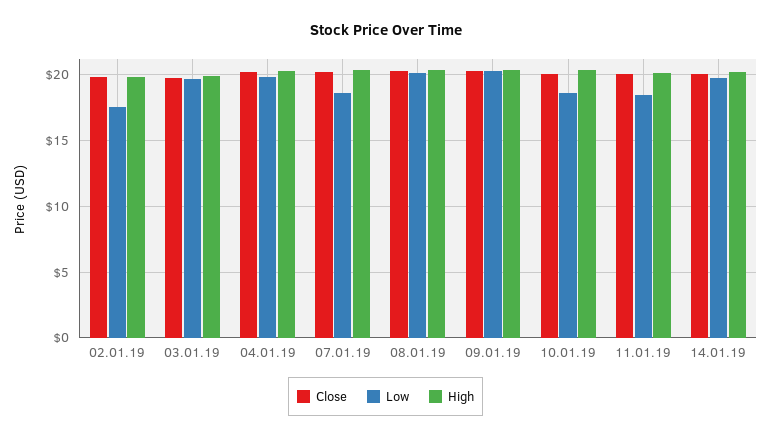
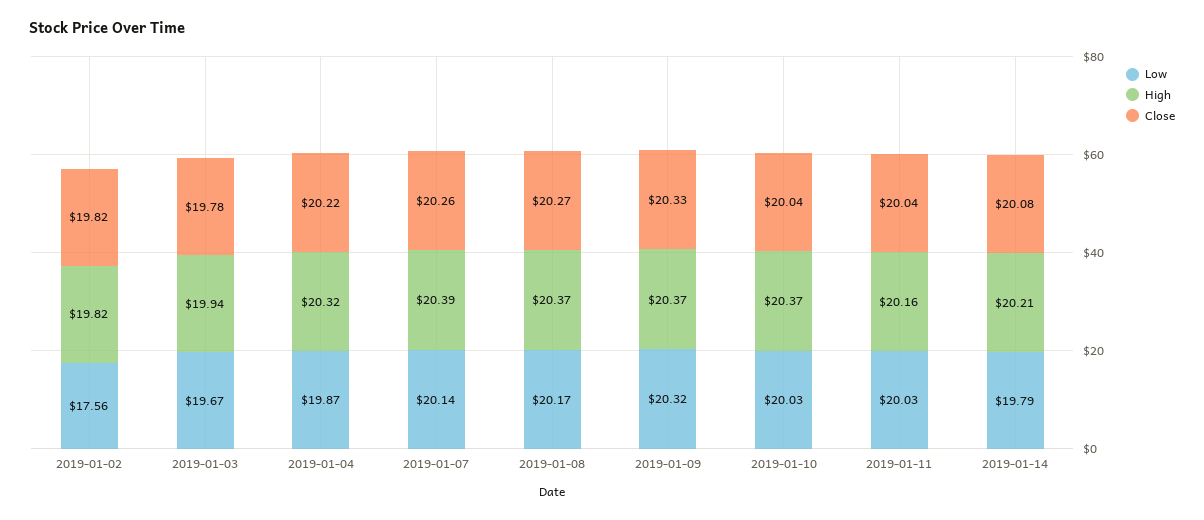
  {
    "Close": {
      "02.01.19": 19.82,
      "03.01.19": 19.78,
      "04.01.19": 20.22,
      "07.01.19": 20.26,
      "08.01.19": 20.27,
      "09.01.19": 20.33,
      "10.01.19": 20.04,
      "11.01.19": 20.04,
      "14.01.19": 20.08
    },
    "Low": {
      "02.01.19": 17.56,
      "03.01.19": 19.67,
      "04.01.19": 19.87,
-     "07.01.19": 18.5,
+     "07.01.19": 20.14,
      "08.01.19": 20.17,
      "09.01.19": 20.32,
-     "10.01.19": 18.5,
+     "10.01.19": 20.03,
-     "11.01.19": 18.5,
+     "11.01.19": 20.03,
      "14.01.19": 19.79
    },
    "High": {
      "02.01.19": 19.82,
      "03.01.19": 19.94,
      "04.01.19": 20.32,
      "07.01.19": 20.39,
      "08.01.19": 20.37,
      "09.01.19": 20.37,
      "10.01.19": 20.37,
      "11.01.19": 20.16,
      "14.01.19": 20.21
    }
  }

